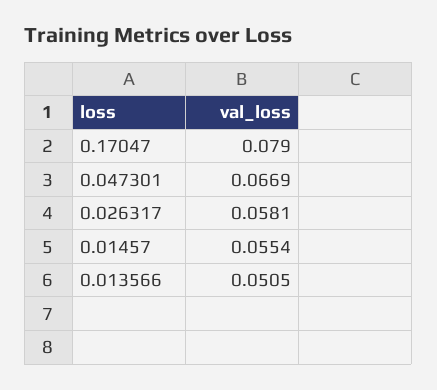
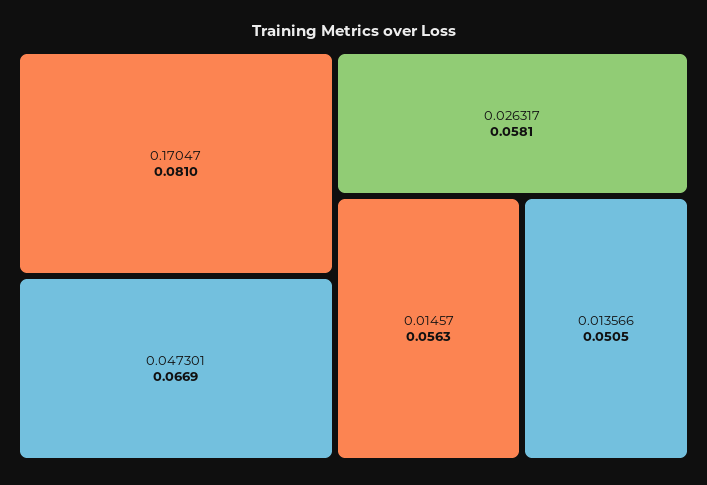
  {
-   "0.17047": 0.079,
+   "0.17047": 0.081,
    "0.047301": 0.0669,
    "0.026317": 0.0581,
-   "0.01457": 0.0554,
+   "0.01457": 0.0563,
    "0.013566": 0.0505
  }

